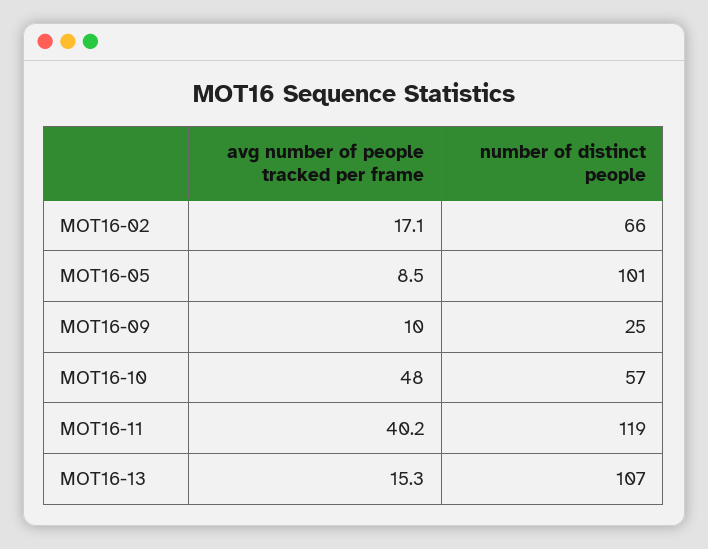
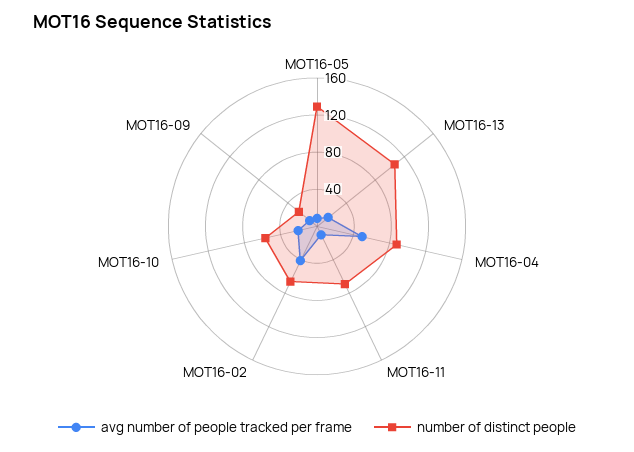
  {
    "avg number of people tracked per frame": {
-     "MOT16-02": 17.1,
+     "MOT16-02": 40,
      "MOT16-05": 8.5,
      "MOT16-09": 10,
-     "MOT16-10": 48,
+     "MOT16-10": 20,
-     "MOT16-11": 40.2,
+     "MOT16-11": 10,
-     "MOT16-13": 15.3
+     "MOT16-13": 15.3,
+     "MOT16-04": 50
    },
    "number of distinct people": {
      "MOT16-02": 66,
-     "MOT16-05": 101,
+     "MOT16-05": 130,
      "MOT16-09": 25,
      "MOT16-10": 57,
-     "MOT16-11": 119,
+     "MOT16-11": 70,
-     "MOT16-13": 107
+     "MOT16-13": 107,
+     "MOT16-04": 90
    }
  }

